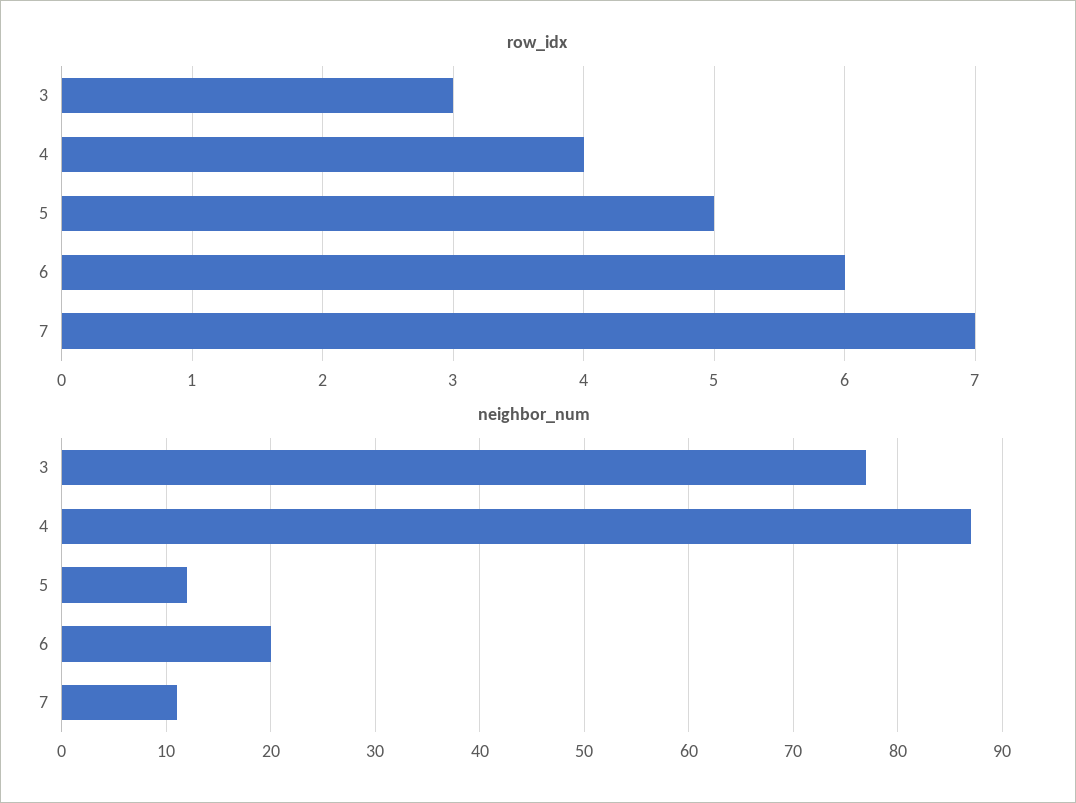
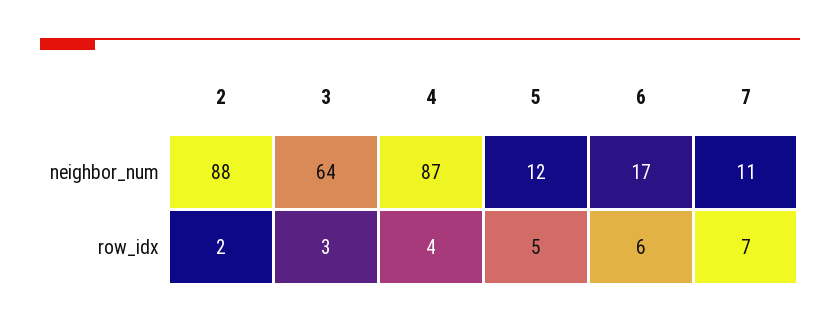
  {
    "row_idx": {
      "3": 3,
      "4": 4,
      "5": 5,
      "6": 6,
-     "7": 7
+     "7": 7,
+     "2": 2
    },
    "neighbor_num": {
-     "3": 77,
+     "3": 64,
      "4": 87,
      "5": 12,
-     "6": 20,
+     "6": 17,
-     "7": 11
+     "7": 11,
+     "2": 88
    }
  }

